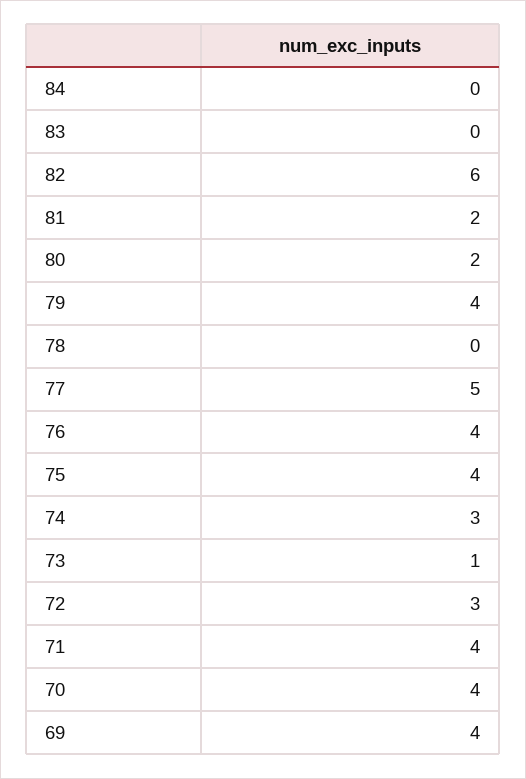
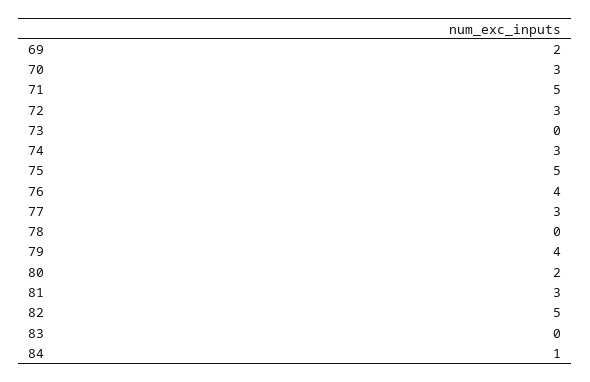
  {
-   "84": 0,
+   "84": 1,
    "83": 0,
-   "82": 6,
+   "82": 5,
-   "81": 2,
+   "81": 3,
    "80": 2,
    "79": 4,
    "78": 0,
-   "77": 5,
+   "77": 3,
    "76": 4,
-   "75": 4,
+   "75": 5,
    "74": 3,
-   "73": 1,
+   "73": 0,
    "72": 3,
-   "71": 4,
+   "71": 5,
-   "70": 4,
+   "70": 3,
-   "69": 4
+   "69": 2
  }

